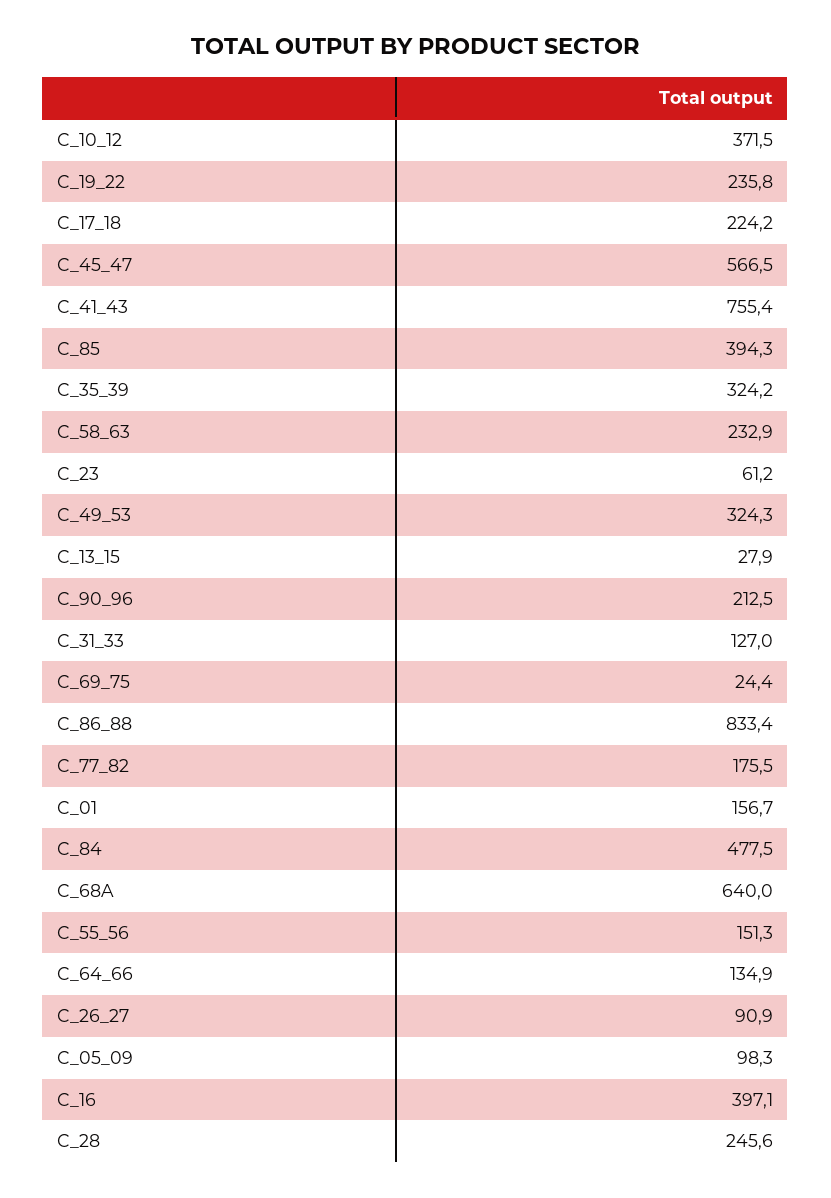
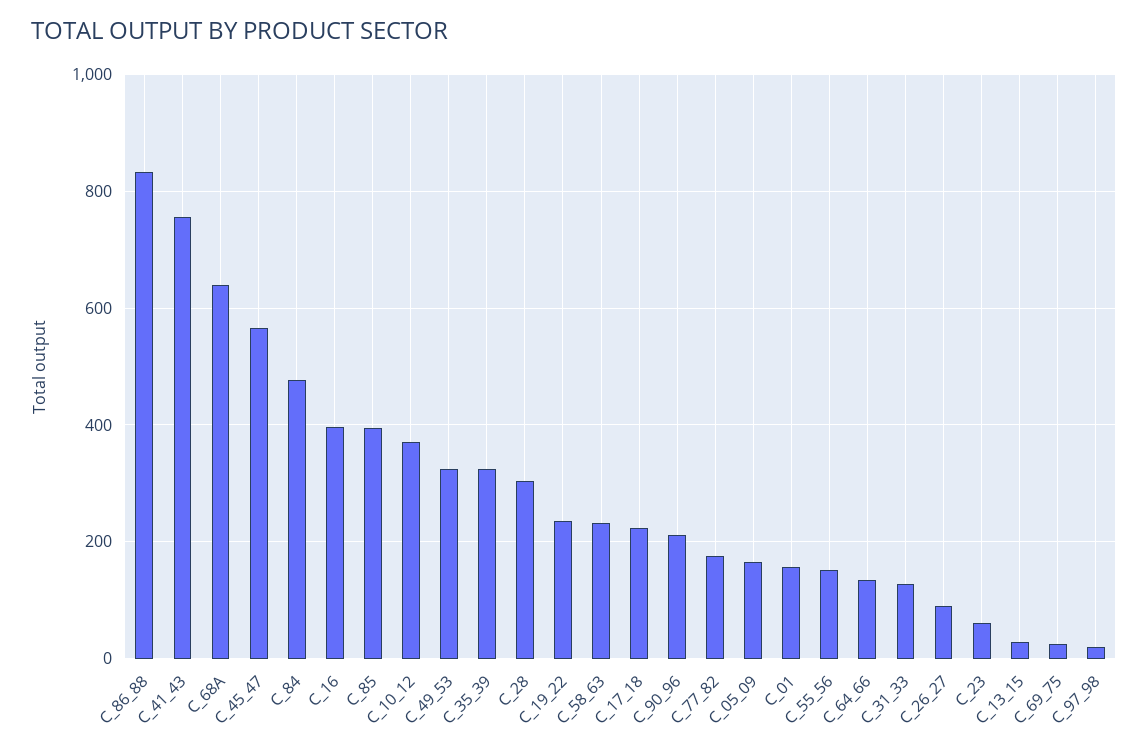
  {
    "C_10_12": 371.5,
    "C_19_22": 235.8,
    "C_17_18": 224.2,
    "C_45_47": 566.5,
    "C_41_43": 755.4,
    "C_85": 394.3,
    "C_35_39": 324.2,
    "C_58_63": 232.9,
    "C_23": 61.2,
    "C_49_53": 324.3,
    "C_13_15": 27.9,
    "C_90_96": 212.5,
    "C_31_33": 127,
    "C_69_75": 24.4,
    "C_86_88": 833.4,
    "C_77_82": 175.5,
    "C_01": 156.7,
    "C_84": 477.5,
    "C_68A": 640,
    "C_55_56": 151.3,
    "C_64_66": 134.9,
    "C_26_27": 90.9,
-   "C_05_09": 98.3,
+   "C_05_09": 160,
    "C_16": 397.1,
-   "C_28": 245.6
+   "C_28": 300,
+   "C_97_98": 20
  }

